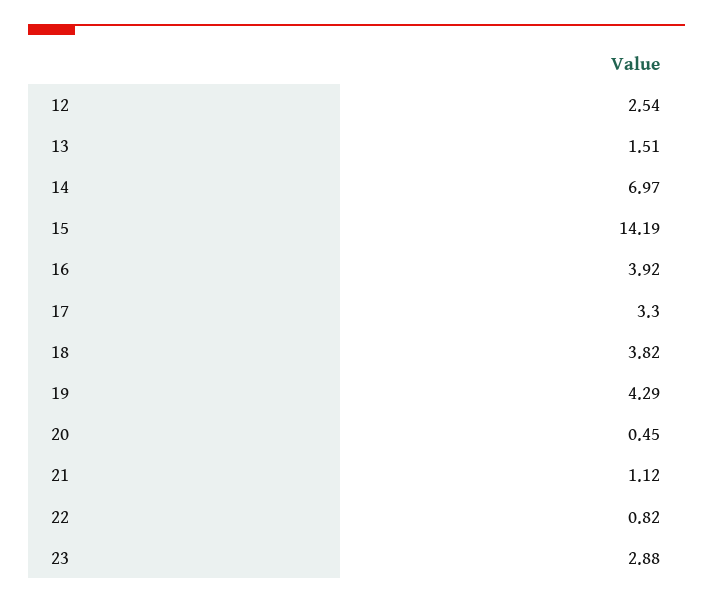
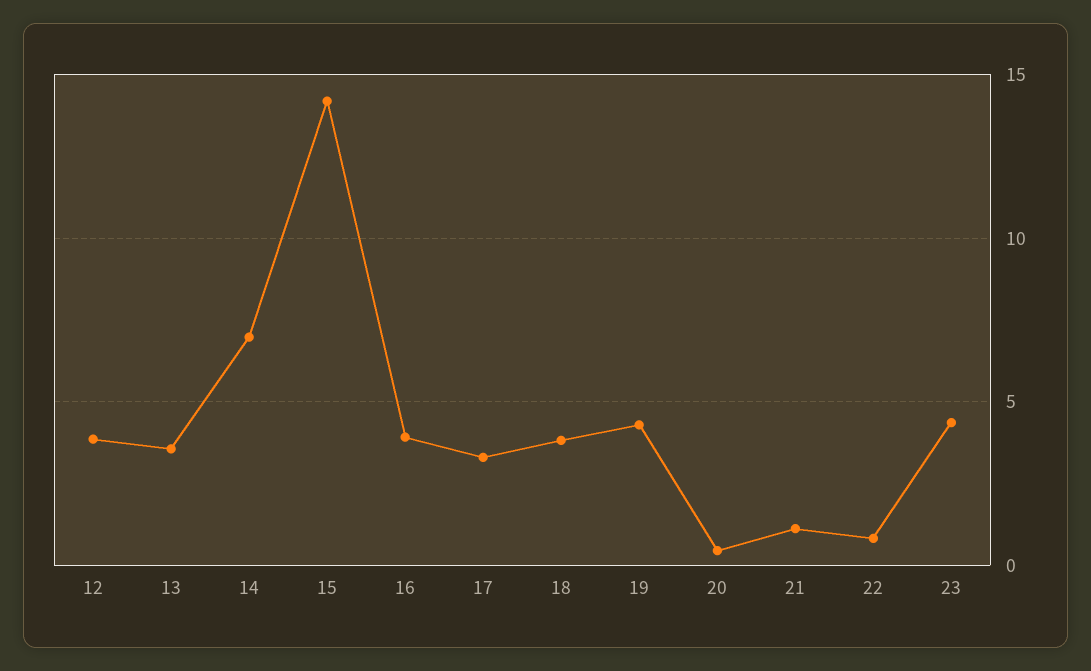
  {
-   "12": 2.54,
+   "12": 4,
-   "13": 1.51,
+   "13": 3.5,
    "14": 6.97,
    "15": 14.19,
    "16": 3.92,
    "17": 3.3,
    "18": 3.82,
    "19": 4.29,
    "20": 0.45,
    "21": 1.12,
    "22": 0.82,
-   "23": 2.88
+   "23": 4.5
  }

